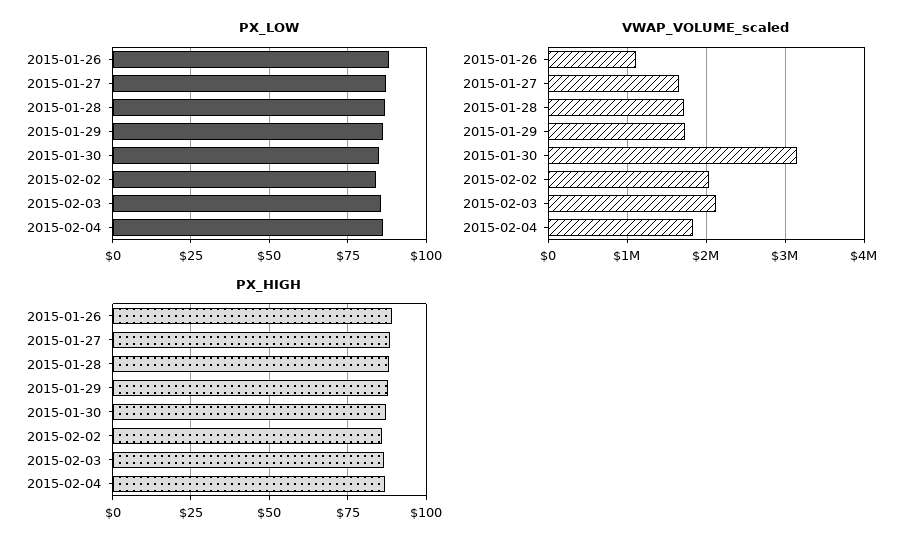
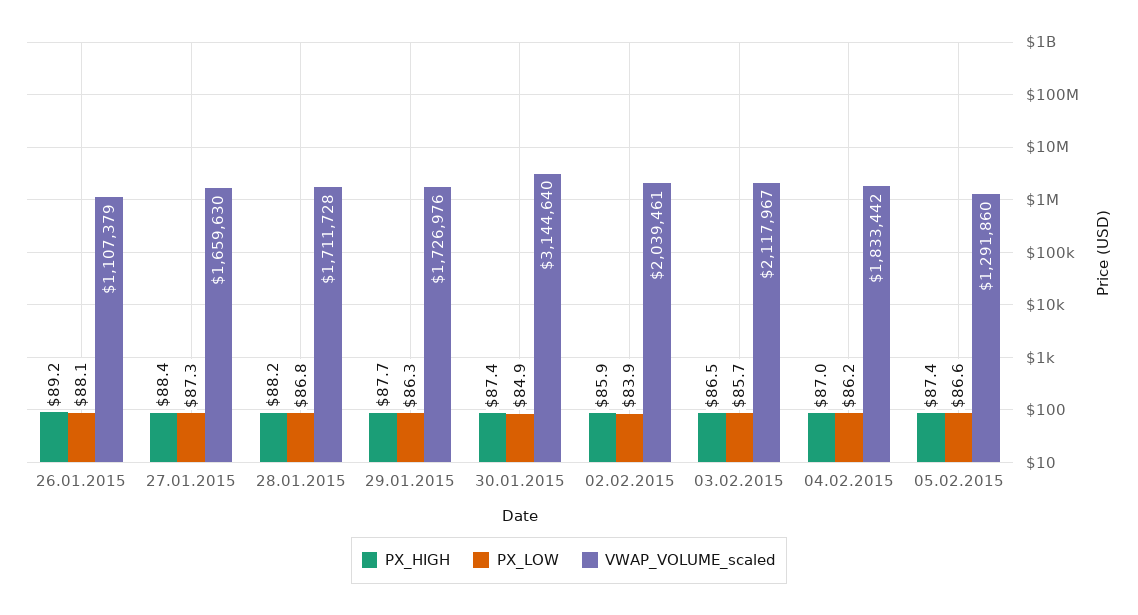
  {
    "PX_LOW": {
      "2015-01-26": 88.1,
      "2015-01-27": 87.3,
      "2015-01-28": 86.8,
      "2015-01-29": 86.3,
      "2015-01-30": 84.9,
      "2015-02-02": 83.9,
      "2015-02-03": 85.7,
-     "2015-02-04": 86.2
+     "2015-02-04": 86.2,
+     "05.02.2015": 86.6
    },
    "VWAP_VOLUME_scaled": {
      "2015-01-26": 1107379,
      "2015-01-27": 1659630,
      "2015-01-28": 1711728,
      "2015-01-29": 1726976,
      "2015-01-30": 3144640,
      "2015-02-02": 2039461,
      "2015-02-03": 2117967,
-     "2015-02-04": 1833442
+     "2015-02-04": 1833442,
+     "05.02.2015": 1291860
    },
    "PX_HIGH": {
      "2015-01-26": 89.2,
      "2015-01-27": 88.4,
      "2015-01-28": 88.2,
      "2015-01-29": 87.7,
      "2015-01-30": 87.4,
      "2015-02-02": 85.9,
      "2015-02-03": 86.5,
-     "2015-02-04": 87
+     "2015-02-04": 87,
+     "05.02.2015": 87.4
    }
  }

